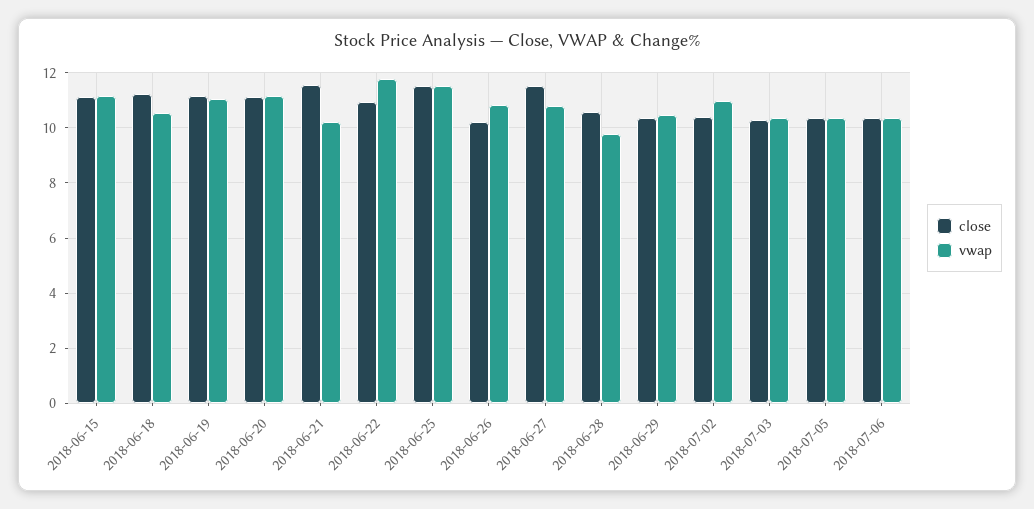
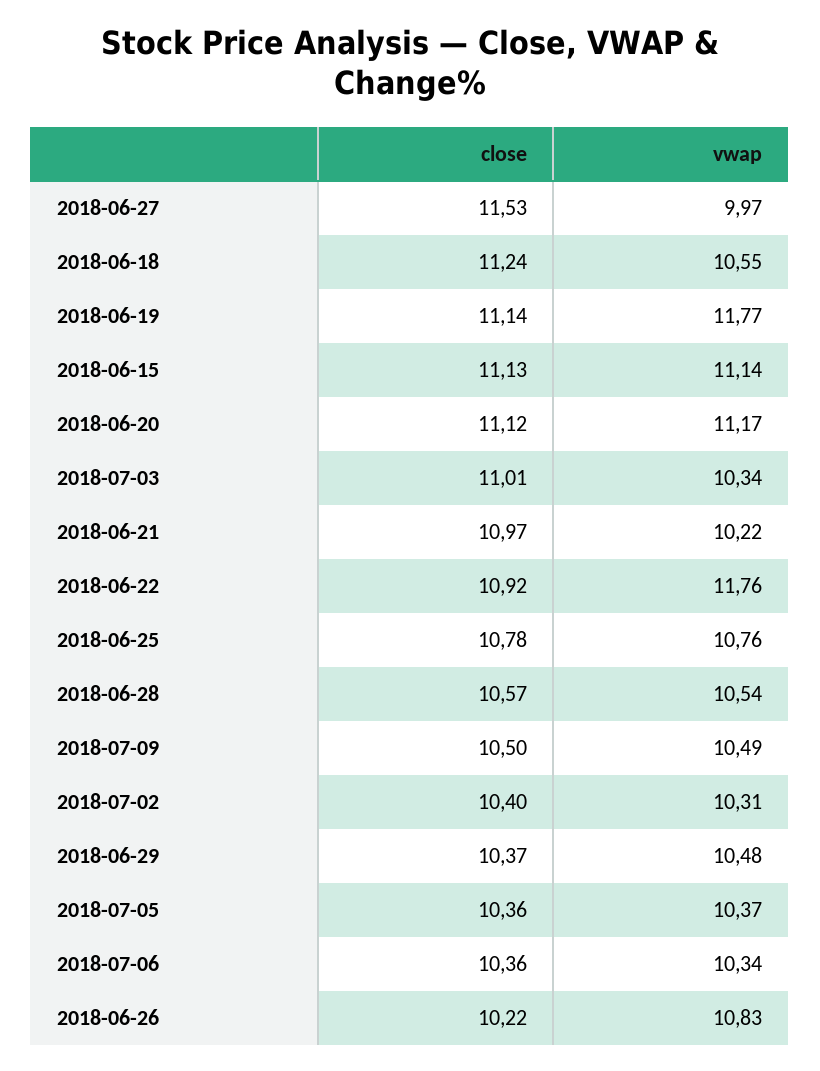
  {
    "close": {
      "2018-06-15": 11.13,
      "2018-06-18": 11.24,
      "2018-06-19": 11.14,
      "2018-06-20": 11.12,
-     "2018-06-21": 11.5,
+     "2018-06-21": 10.97,
      "2018-06-22": 10.92,
-     "2018-06-25": 11.5,
+     "2018-06-25": 10.78,
      "2018-06-26": 10.22,
      "2018-06-27": 11.53,
      "2018-06-28": 10.57,
      "2018-06-29": 10.37,
      "2018-07-02": 10.4,
-     "2018-07-03": 10.25,
+     "2018-07-03": 11.01,
      "2018-07-05": 10.36,
-     "2018-07-06": 10.36
+     "2018-07-06": 10.36,
+     "2018-07-09": 10.5
    },
    "vwap": {
      "2018-06-15": 11.14,
      "2018-06-18": 10.55,
-     "2018-06-19": 11,
+     "2018-06-19": 11.77,
      "2018-06-20": 11.17,
      "2018-06-21": 10.22,
      "2018-06-22": 11.76,
-     "2018-06-25": 11.5,
+     "2018-06-25": 10.76,
      "2018-06-26": 10.83,
-     "2018-06-27": 10.75,
+     "2018-06-27": 9.97,
-     "2018-06-28": 9.75,
+     "2018-06-28": 10.54,
      "2018-06-29": 10.48,
-     "2018-07-02": 11,
+     "2018-07-02": 10.31,
      "2018-07-03": 10.34,
      "2018-07-05": 10.37,
-     "2018-07-06": 10.34
+     "2018-07-06": 10.34,
+     "2018-07-09": 10.49
    }
  }

